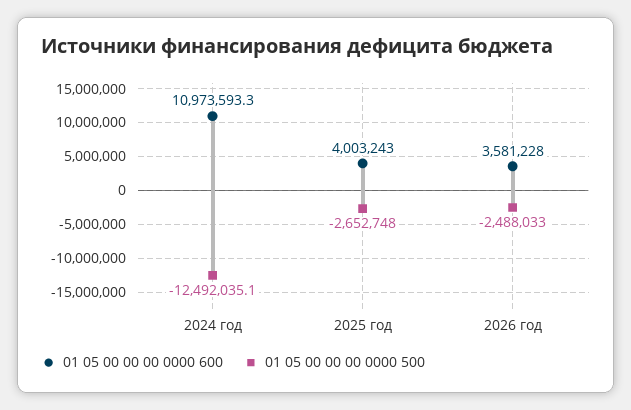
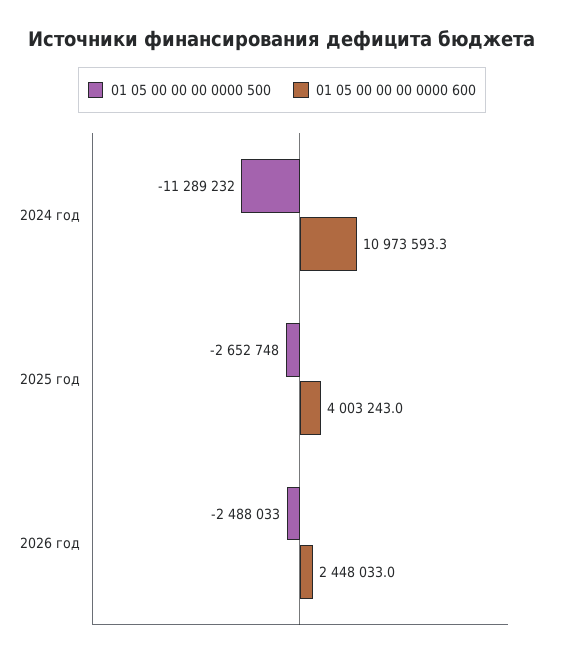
  {
    "01 05 00 00 00 0000 600": {
      "2024 год": 10973593.3,
      "2025 год": 4003243,
-     "2026 год": 3581228
+     "2026 год": 2448033
    },
    "01 05 00 00 00 0000 500": {
-     "2024 год": -12492035.1,
+     "2024 год": -11289232,
      "2025 год": -2652748,
      "2026 год": -2488033
    }
  }

